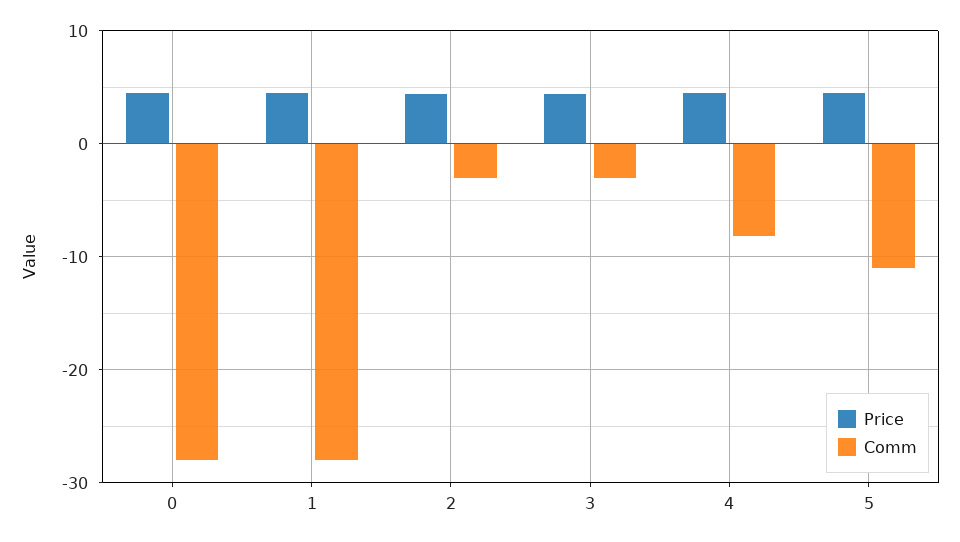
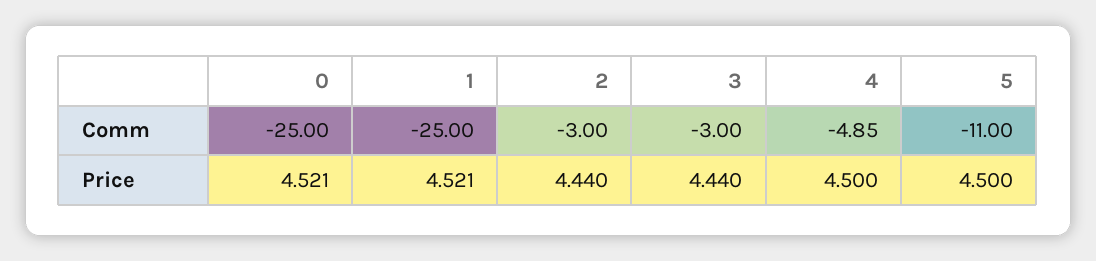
  {
    "Price": {
      "0": 4.521,
      "1": 4.521,
      "2": 4.44,
      "3": 4.44,
      "4": 4.5,
      "5": 4.5
    },
    "Comm": {
-     "0": -28,
+     "0": -25,
-     "1": -28,
+     "1": -25,
      "2": -3,
      "3": -3,
-     "4": -8,
+     "4": -4.85,
      "5": -11
    }
  }

